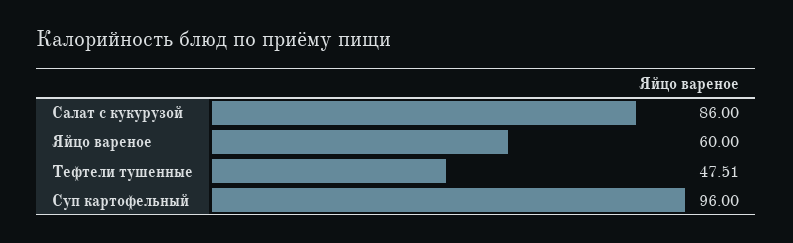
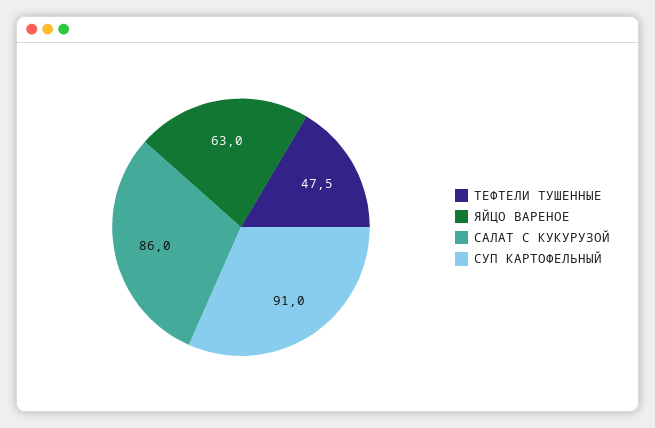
  {
    "Салат с кукурузой": 86,
-   "Яйцо вареное": 60,
+   "Яйцо вареное": 63,
    "Тефтели тушенные": 47.51,
-   "Суп картофельный": 96
+   "Суп картофельный": 91
  }

